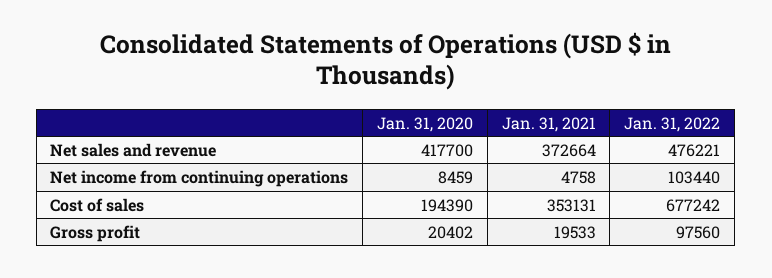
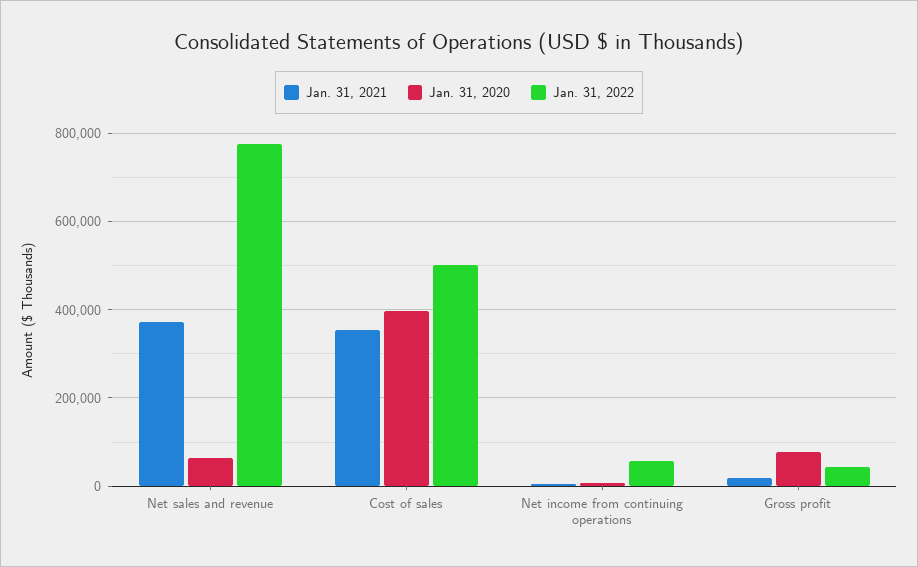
  {
    "Jan. 31, 2020": {
-     "Net sales and revenue": 417700,
+     "Net sales and revenue": 60000,
      "Net income from continuing operations": 8459,
-     "Cost of sales": 194390,
+     "Cost of sales": 400000,
-     "Gross profit": 20402
+     "Gross profit": 80000
    },
    "Jan. 31, 2021": {
      "Net sales and revenue": 372664,
      "Net income from continuing operations": 4758,
      "Cost of sales": 353131,
      "Gross profit": 19533
    },
    "Jan. 31, 2022": {
-     "Net sales and revenue": 476221,
+     "Net sales and revenue": 780000,
-     "Net income from continuing operations": 103440,
+     "Net income from continuing operations": 60000,
-     "Cost of sales": 677242,
+     "Cost of sales": 500000,
-     "Gross profit": 97560
+     "Gross profit": 40000
    }
  }

